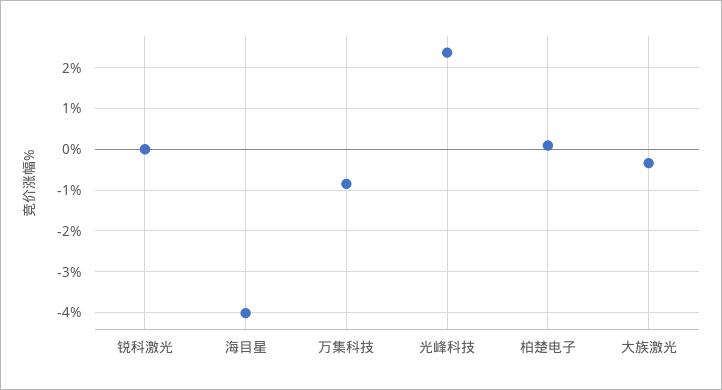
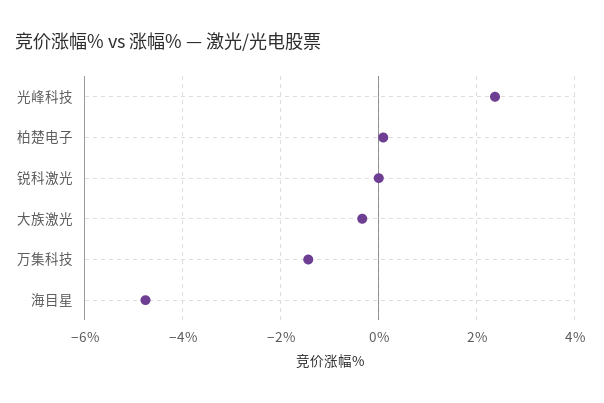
  {
    "锐科激光": 0,
-   "海目星": -4,
+   "海目星": -4.8,
-   "万集科技": -0.8,
+   "万集科技": -1.4,
    "光峰科技": 2.4,
    "柏楚电子": 0,
    "大族激光": -0.4
  }

